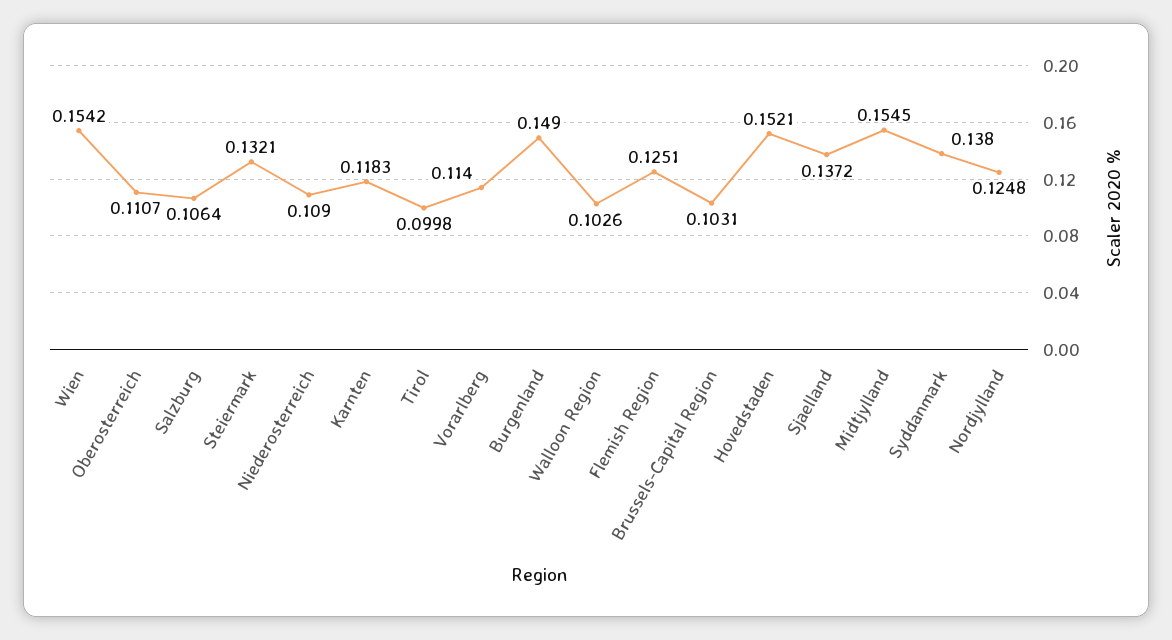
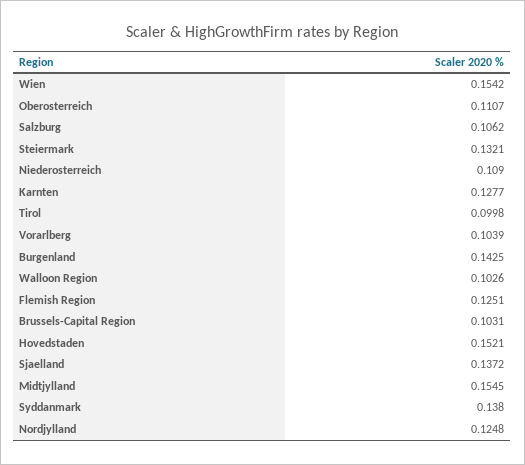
  {
    "Wien": 0.1542,
    "Oberosterreich": 0.1107,
-   "Salzburg": 0.1064,
+   "Salzburg": 0.1062,
    "Steiermark": 0.1321,
    "Niederosterreich": 0.109,
-   "Karnten": 0.1183,
+   "Karnten": 0.1277,
    "Tirol": 0.0998,
-   "Vorarlberg": 0.114,
+   "Vorarlberg": 0.1039,
-   "Burgenland": 0.149,
+   "Burgenland": 0.1425,
    "Walloon Region": 0.1026,
    "Flemish Region": 0.1251,
    "Brussels-Capital Region": 0.1031,
    "Hovedstaden": 0.1521,
    "Sjaelland": 0.1372,
    "Midtjylland": 0.1545,
    "Syddanmark": 0.138,
    "Nordjylland": 0.1248
  }

